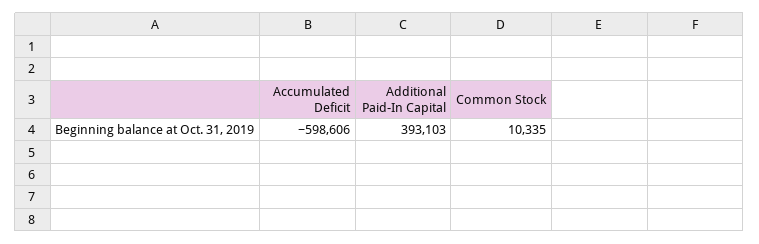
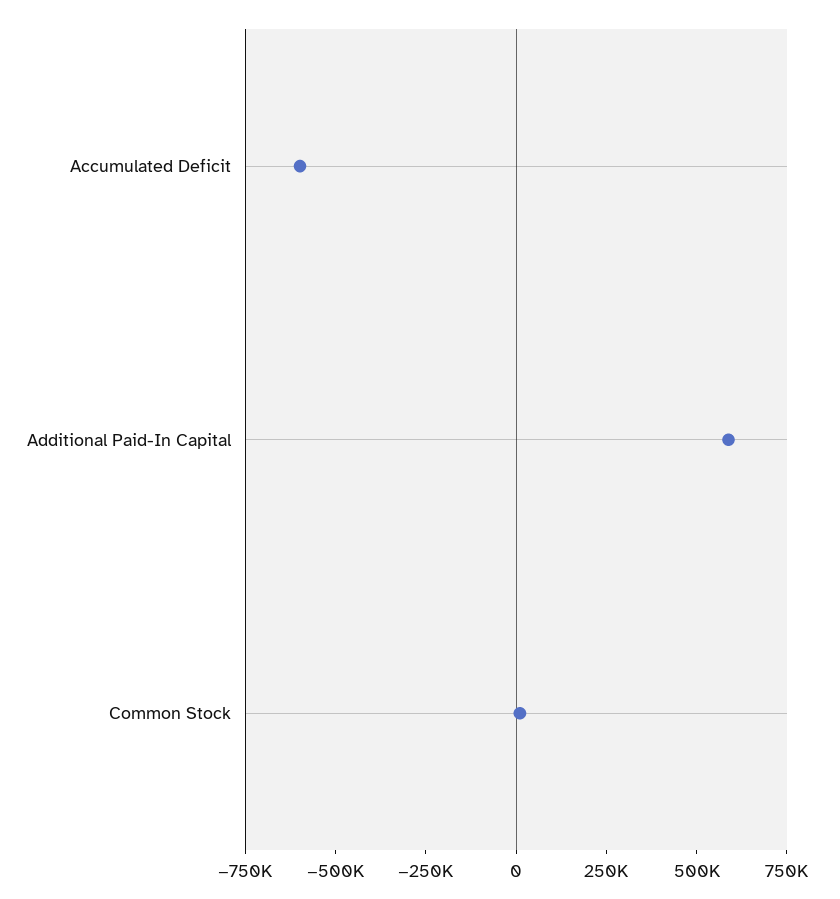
  {
    "Accumulated Deficit": -598606,
-   "Additional Paid-In Capital": 393103,
+   "Additional Paid-In Capital": 600000,
    "Common Stock": 10335
  }

